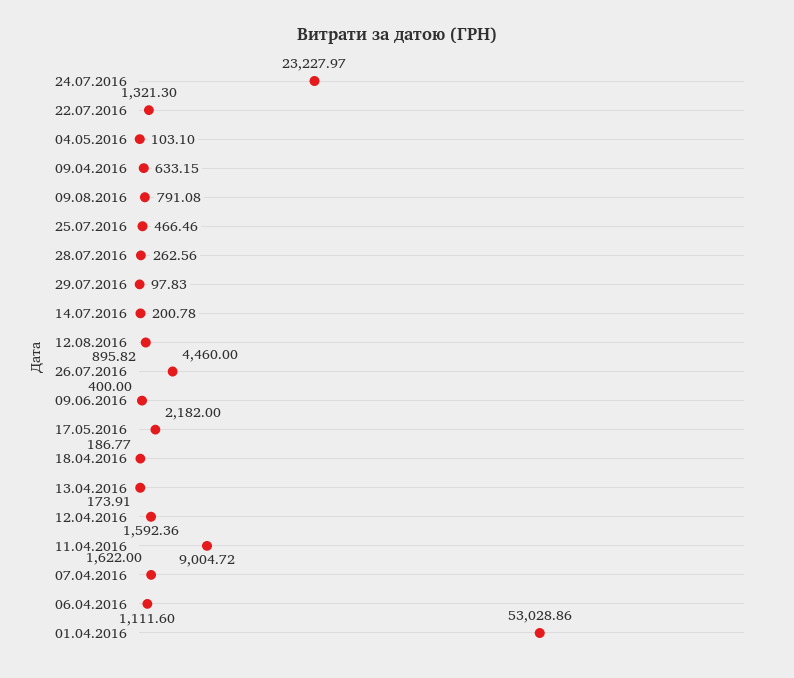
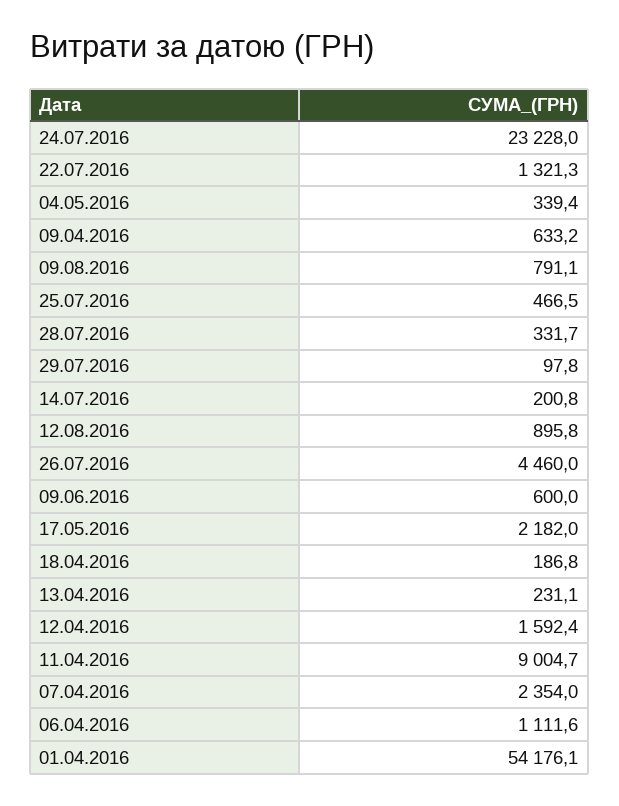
  {
    "24.07.2016": 23227.97,
    "22.07.2016": 1321.3,
-   "04.05.2016": 103.1,
+   "04.05.2016": 339.4,
    "09.04.2016": 633.15,
    "09.08.2016": 791.08,
    "25.07.2016": 466.46,
-   "28.07.2016": 262.56,
+   "28.07.2016": 331.7,
    "29.07.2016": 97.83,
    "14.07.2016": 200.78,
    "12.08.2016": 895.82,
    "26.07.2016": 4460,
-   "09.06.2016": 400,
+   "09.06.2016": 600,
    "17.05.2016": 2182,
    "18.04.2016": 186.77,
-   "13.04.2016": 173.91,
+   "13.04.2016": 231.1,
    "12.04.2016": 1592.36,
    "11.04.2016": 9004.72,
-   "07.04.2016": 1622,
+   "07.04.2016": 2354,
    "06.04.2016": 1111.6,
-   "01.04.2016": 53028.86
+   "01.04.2016": 54176.1
  }

